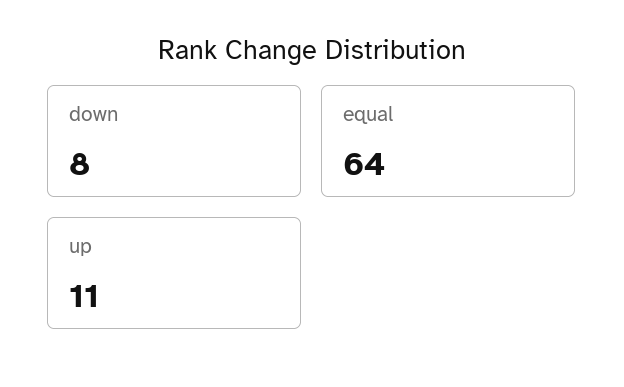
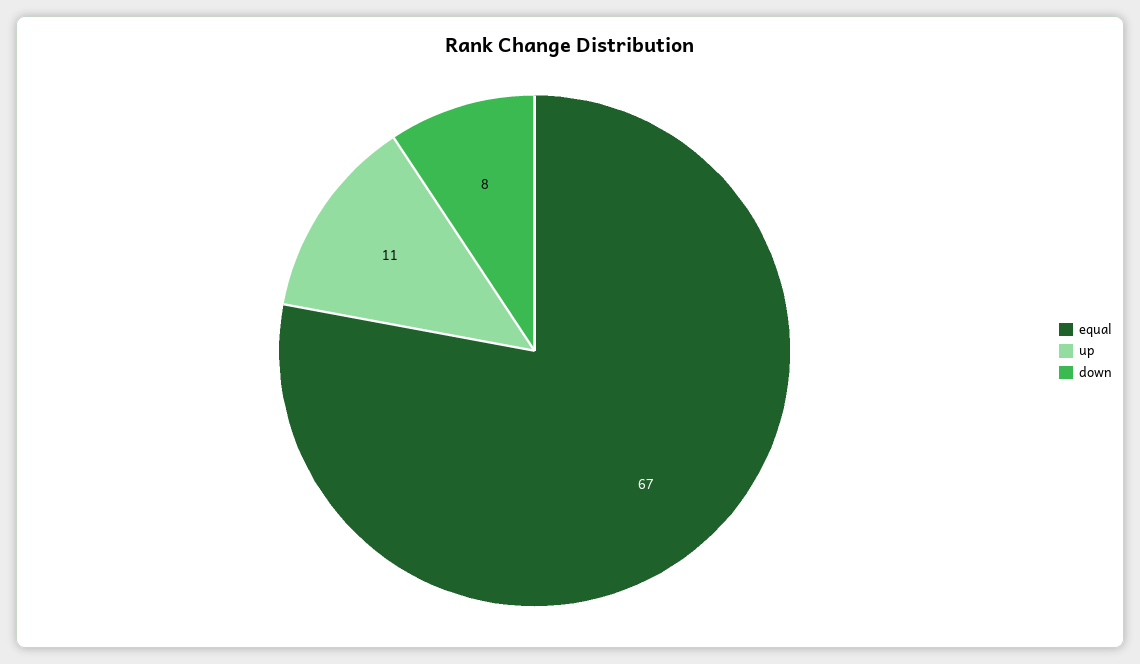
  {
    "down": 8,
-   "equal": 64,
+   "equal": 67,
    "up": 11
  }

